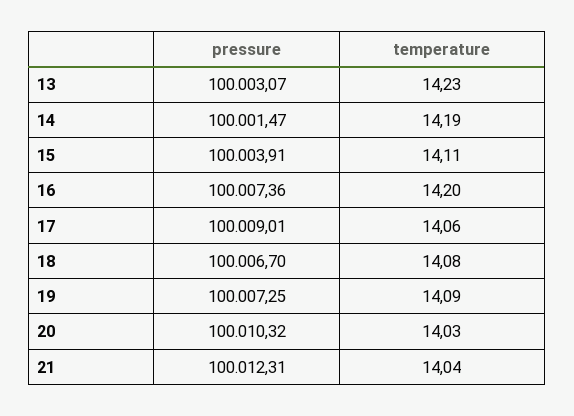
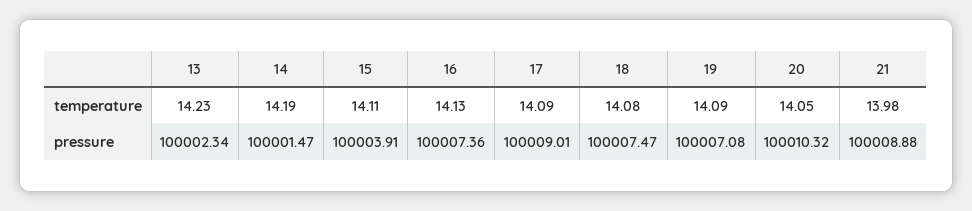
  {
    "pressure": {
-     "13": 100003.07,
+     "13": 100002.34,
      "14": 100001.47,
      "15": 100003.91,
      "16": 100007.36,
      "17": 100009.01,
-     "18": 100006.7,
+     "18": 100007.47,
-     "19": 100007.25,
+     "19": 100007.08,
      "20": 100010.32,
-     "21": 100012.31
+     "21": 100008.88
    },
    "temperature": {
      "13": 14.23,
      "14": 14.19,
      "15": 14.11,
-     "16": 14.2,
+     "16": 14.13,
-     "17": 14.06,
+     "17": 14.09,
      "18": 14.08,
      "19": 14.09,
-     "20": 14.03,
+     "20": 14.05,
-     "21": 14.04
+     "21": 13.98
    }
  }

